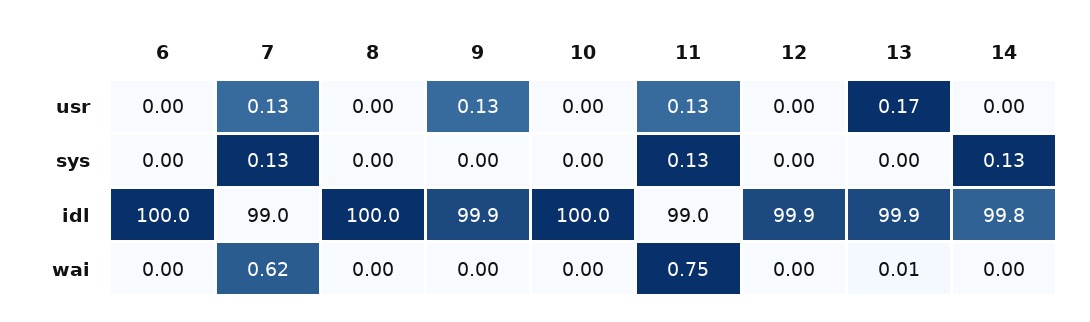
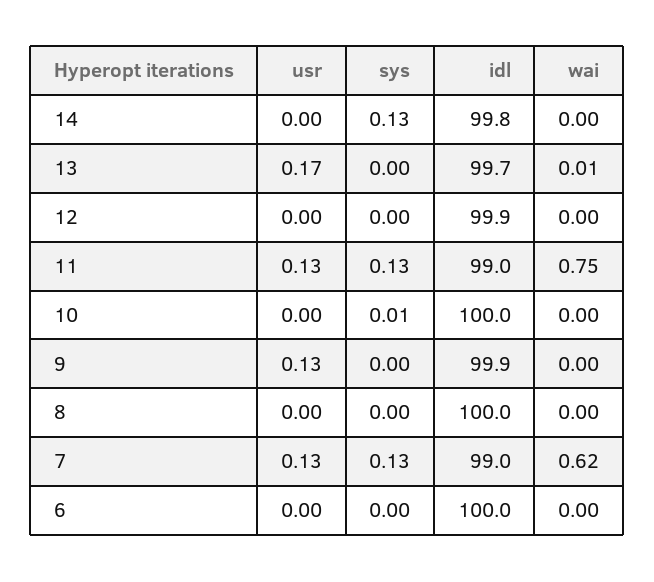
  {
    "6": {
      "usr": 0,
      "sys": 0,
      "idl": 100,
      "wai": 0
    },
    "7": {
      "usr": 0.13,
      "sys": 0.13,
      "idl": 99,
      "wai": 0.62
    },
    "8": {
      "usr": 0,
      "sys": 0,
      "idl": 100,
      "wai": 0
    },
    "9": {
      "usr": 0.13,
      "sys": 0,
      "idl": 99.9,
      "wai": 0
    },
    "10": {
      "usr": 0,
-     "sys": 0,
+     "sys": 0.01,
      "idl": 100,
      "wai": 0
    },
    "11": {
      "usr": 0.13,
      "sys": 0.13,
      "idl": 99,
      "wai": 0.75
    },
    "12": {
      "usr": 0,
      "sys": 0,
      "idl": 99.9,
      "wai": 0
    },
    "13": {
      "usr": 0.17,
      "sys": 0,
-     "idl": 99.9,
+     "idl": 99.7,
      "wai": 0.01
    },
    "14": {
      "usr": 0,
      "sys": 0.13,
      "idl": 99.8,
      "wai": 0
    }
  }

